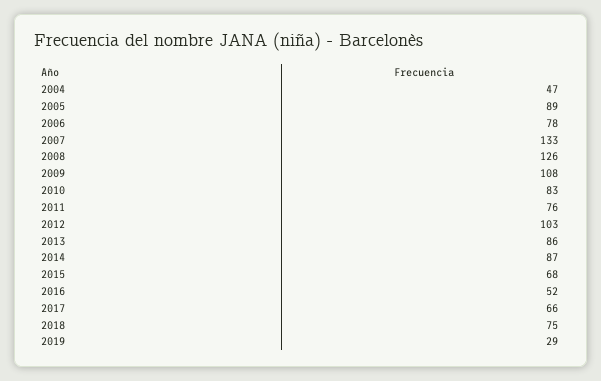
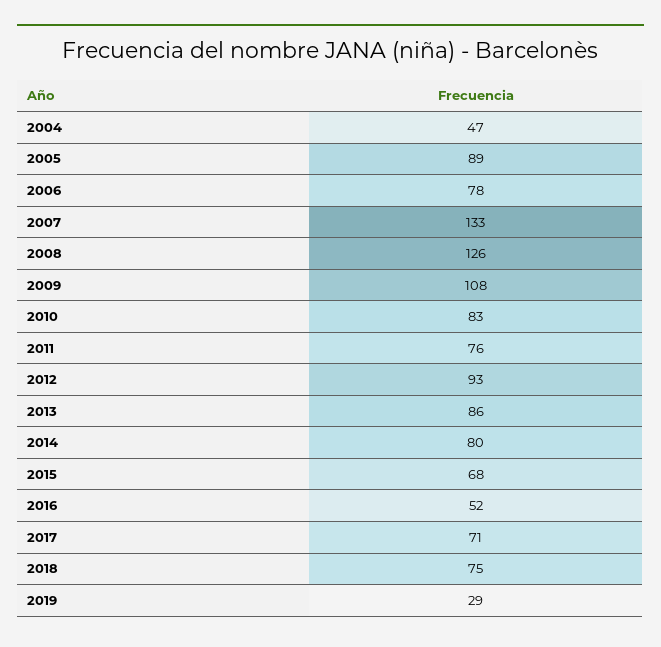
  {
    "2004": 47,
    "2005": 89,
    "2006": 78,
    "2007": 133,
    "2008": 126,
    "2009": 108,
    "2010": 83,
    "2011": 76,
-   "2012": 103,
+   "2012": 93,
    "2013": 86,
-   "2014": 87,
+   "2014": 80,
    "2015": 68,
    "2016": 52,
-   "2017": 66,
+   "2017": 71,
    "2018": 75,
    "2019": 29
  }

